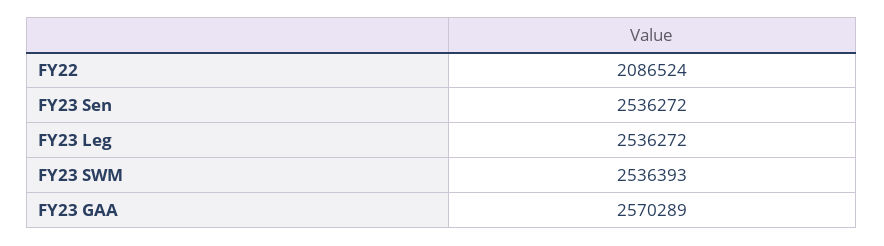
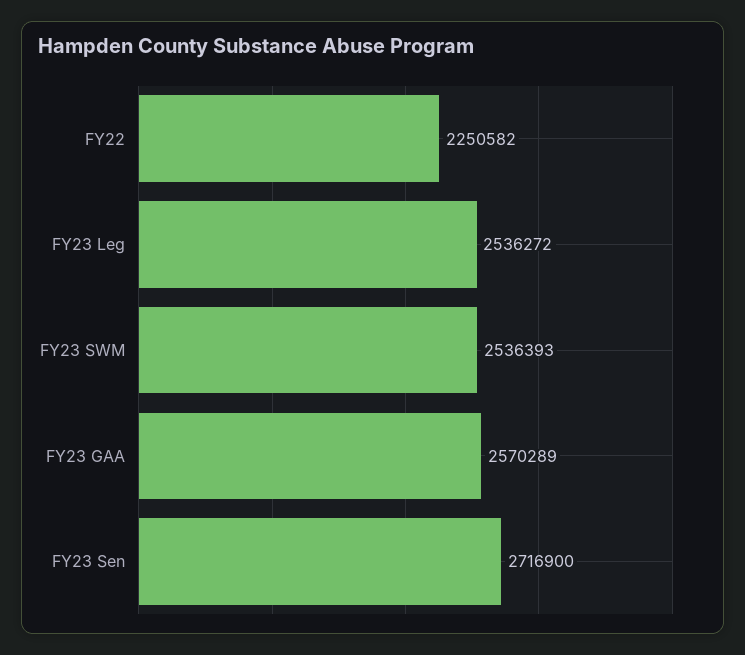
  {
-   "FY22": 2086524,
+   "FY22": 2250582,
-   "FY23 Sen": 2536272,
+   "FY23 Sen": 2716900,
    "FY23 Leg": 2536272,
    "FY23 SWM": 2536393,
    "FY23 GAA": 2570289
  }

